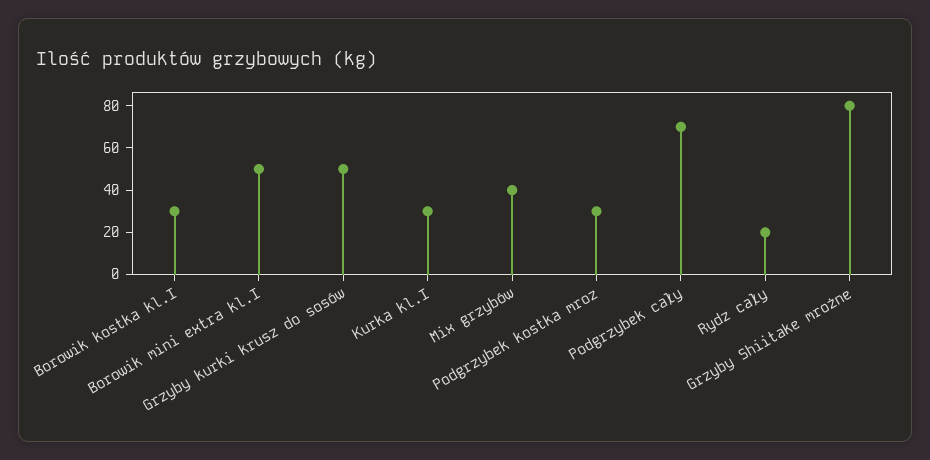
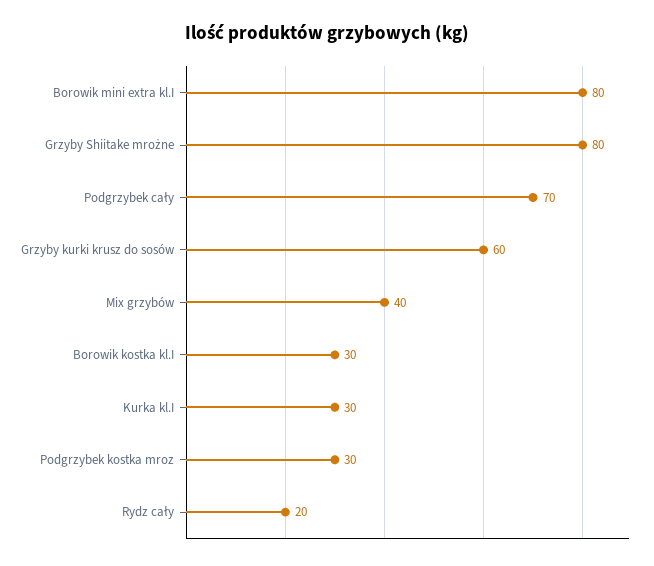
  {
    "Borowik kostka kl.I": 30,
-   "Borowik mini extra kl.I": 50,
+   "Borowik mini extra kl.I": 80,
-   "Grzyby kurki krusz do sosów": 50,
+   "Grzyby kurki krusz do sosów": 60,
    "Kurka kl.I": 30,
    "Mix grzybów": 40,
    "Podgrzybek kostka mroz": 30,
    "Podgrzybek cały": 70,
    "Rydz cały": 20,
    "Grzyby Shiitake mrożne": 80
  }

